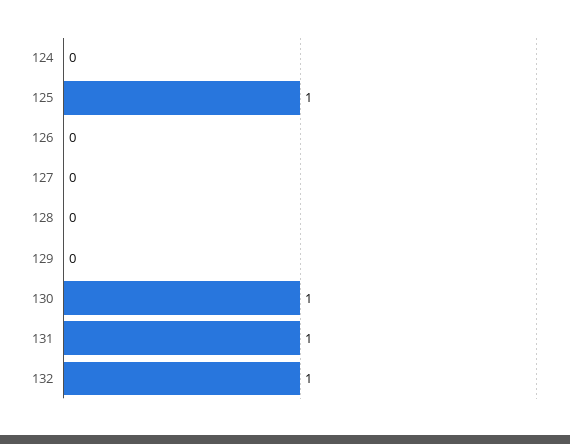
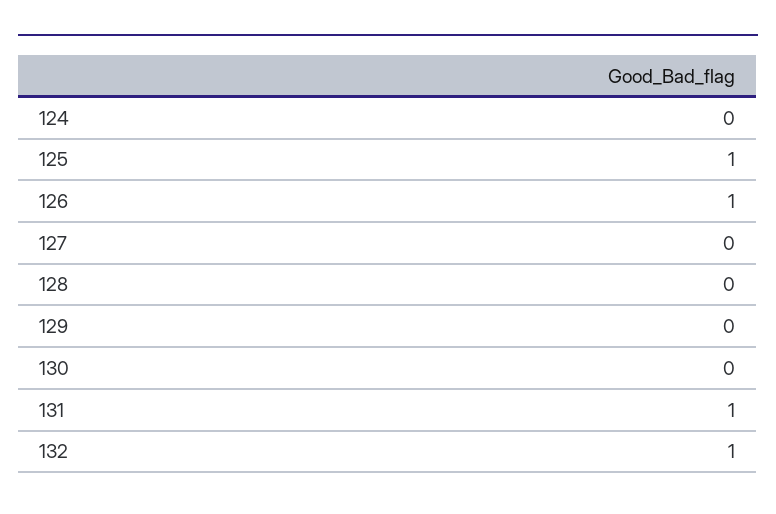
  {
    "124": 0,
    "125": 1,
-   "126": 0,
+   "126": 1,
    "127": 0,
    "128": 0,
    "129": 0,
-   "130": 1,
+   "130": 0,
    "131": 1,
    "132": 1
  }

